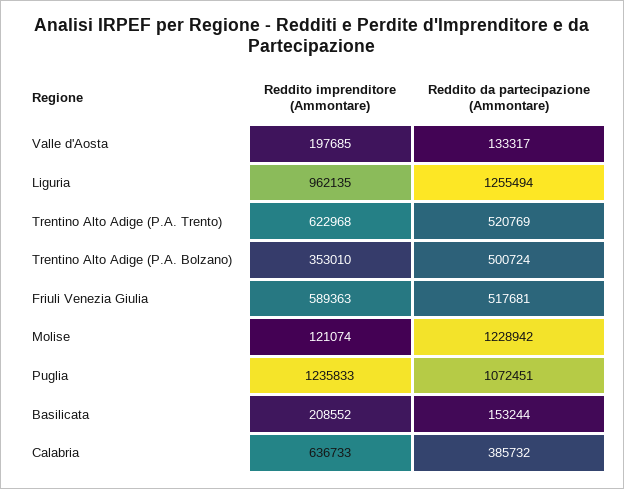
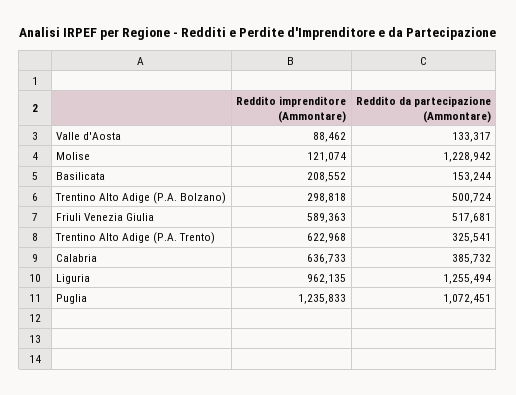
  {
    "Reddito imprenditore (Ammontare)": {
-     "Valle d'Aosta": 197685,
+     "Valle d'Aosta": 88462,
      "Liguria": 962135,
      "Trentino Alto Adige (P.A. Trento)": 622968,
-     "Trentino Alto Adige (P.A. Bolzano)": 353010,
+     "Trentino Alto Adige (P.A. Bolzano)": 298818,
      "Friuli Venezia Giulia": 589363,
      "Molise": 121074,
      "Puglia": 1235833,
      "Basilicata": 208552,
      "Calabria": 636733
    },
    "Reddito da partecipazione (Ammontare)": {
      "Valle d'Aosta": 133317,
      "Liguria": 1255494,
-     "Trentino Alto Adige (P.A. Trento)": 520769,
+     "Trentino Alto Adige (P.A. Trento)": 325541,
      "Trentino Alto Adige (P.A. Bolzano)": 500724,
      "Friuli Venezia Giulia": 517681,
      "Molise": 1228942,
      "Puglia": 1072451,
      "Basilicata": 153244,
      "Calabria": 385732
    }
  }

